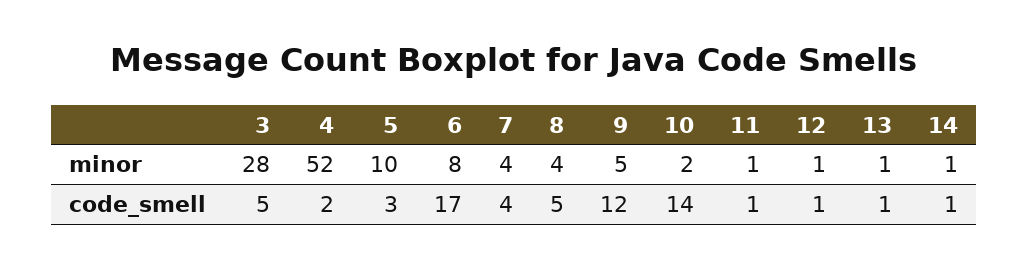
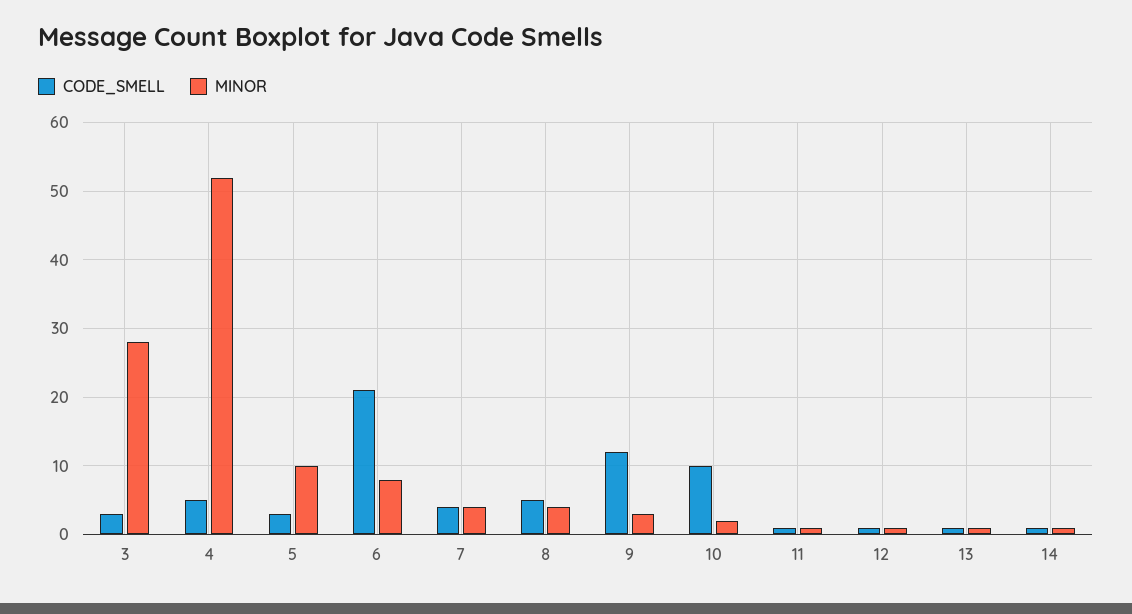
  {
    "minor": {
      "3": 28,
      "4": 52,
      "5": 10,
      "6": 8,
      "7": 4,
      "8": 4,
-     "9": 5,
+     "9": 3,
      "10": 2,
      "11": 1,
      "12": 1,
      "13": 1,
      "14": 1
    },
    "code_smell": {
-     "3": 5,
+     "3": 3,
-     "4": 2,
+     "4": 5,
      "5": 3,
-     "6": 17,
+     "6": 21,
      "7": 4,
      "8": 5,
      "9": 12,
-     "10": 14,
+     "10": 10,
      "11": 1,
      "12": 1,
      "13": 1,
      "14": 1
    }
  }

